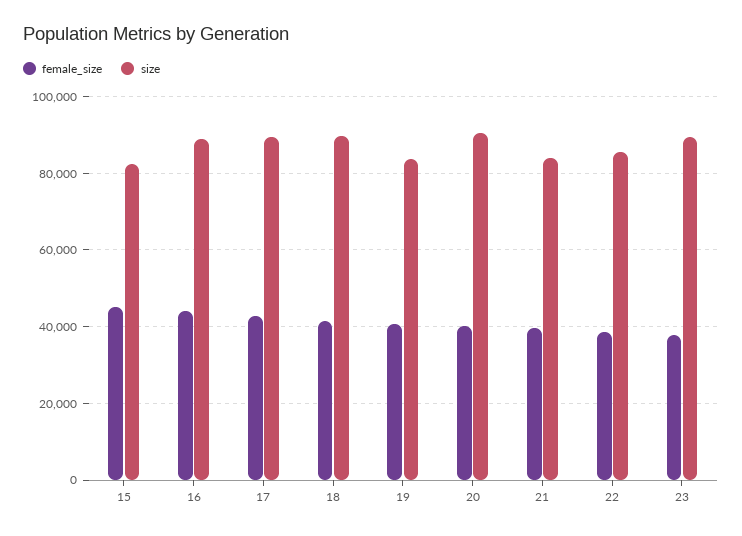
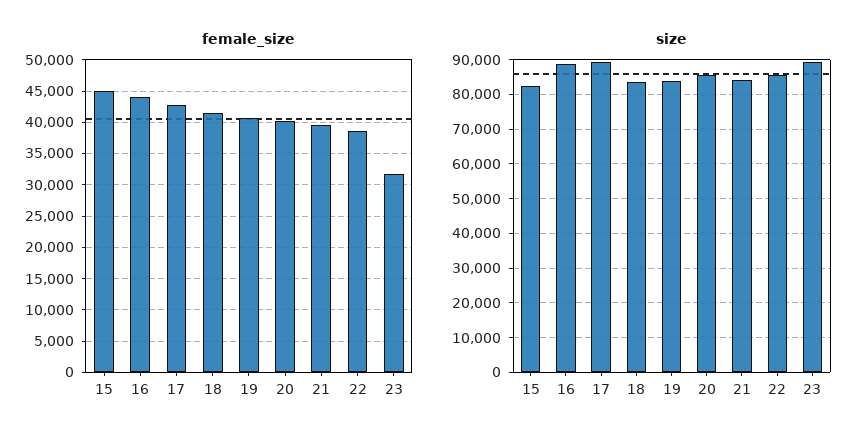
  {
    "female_size": {
      "15": 45000,
      "16": 44000,
      "17": 43000,
      "18": 42000,
      "19": 41000,
      "20": 40000,
      "21": 40000,
      "22": 39000,
-     "23": 38000
+     "23": 32000
    },
    "size": {
      "15": 82000,
      "16": 88000,
      "17": 90000,
-     "18": 90000,
+     "18": 84000,
      "19": 84000,
-     "20": 90000,
+     "20": 86000,
      "21": 84000,
      "22": 86000,
      "23": 90000
    }
  }

